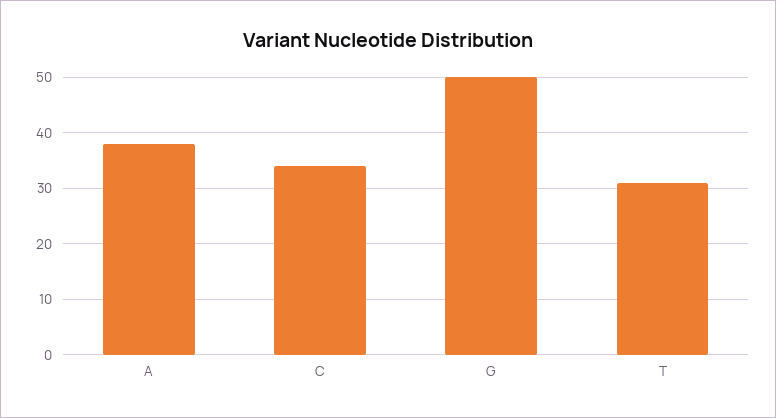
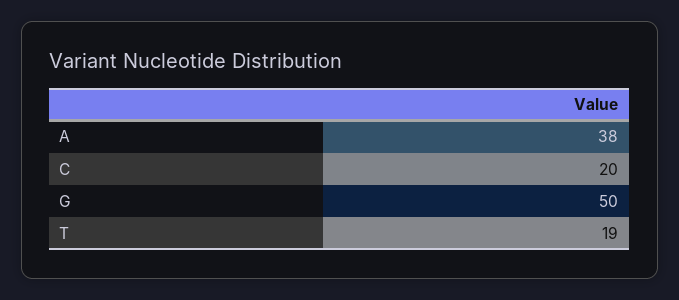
  {
    "A": 38,
-   "C": 35,
+   "C": 20,
    "G": 50,
-   "T": 30
+   "T": 19
  }

